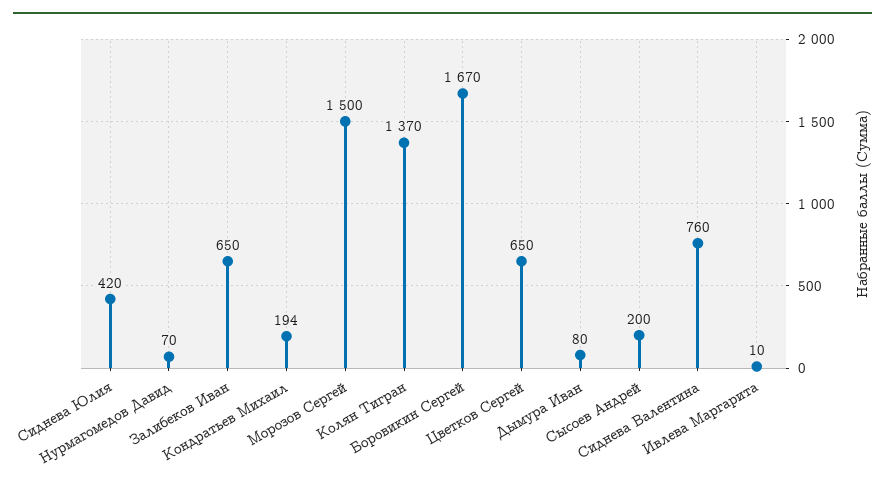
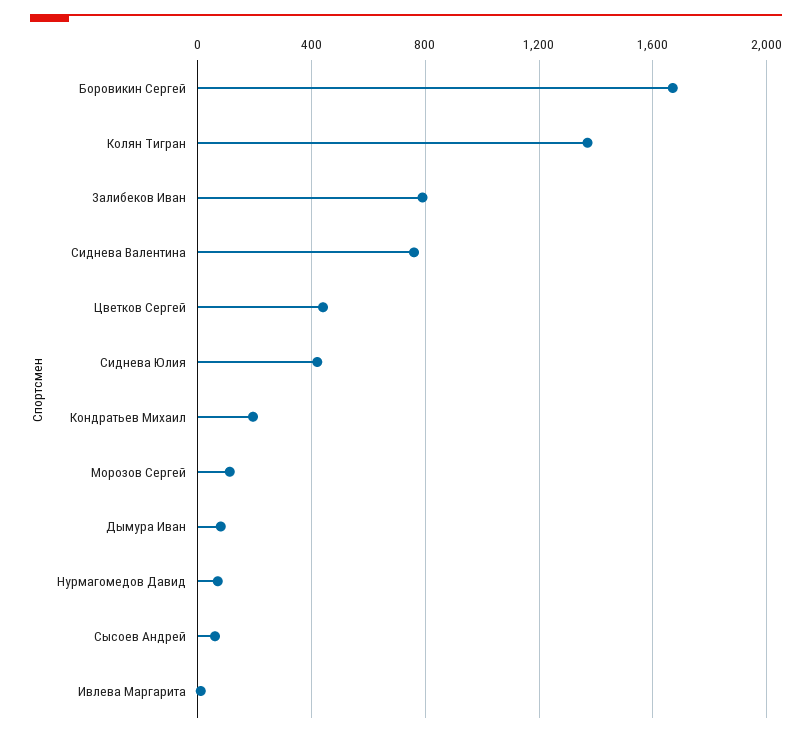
  {
    "Сиднева Юлия": 420,
    "Нурмагомедов Давид": 70,
-   "Залибеков Иван": 650,
+   "Залибеков Иван": 800,
    "Кондратьев Михаил": 194,
-   "Морозов Сергей": 1500,
+   "Морозов Сергей": 100,
    "Колян Тигран": 1370,
    "Боровикин Сергей": 1670,
-   "Цветков Сергей": 650,
+   "Цветков Сергей": 450,
    "Дымура Иван": 80,
-   "Сысоев Андрей": 200,
+   "Сысоев Андрей": 50,
    "Сиднева Валентина": 760,
    "Ивлева Маргарита": 10
  }

